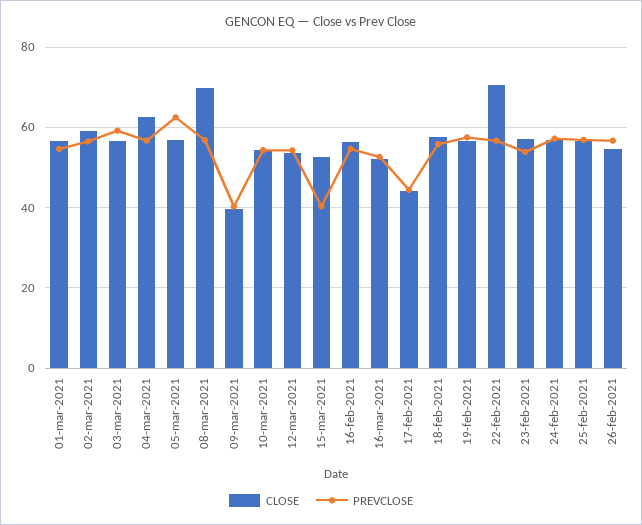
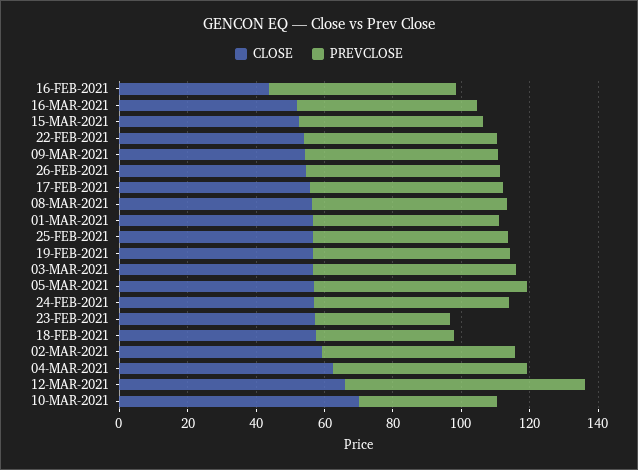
  {
    "CLOSE": {
      "01-mar-2021": 56,
      "02-mar-2021": 60,
      "03-mar-2021": 56,
      "04-mar-2021": 62,
      "05-mar-2021": 56,
-     "08-mar-2021": 70,
+     "08-mar-2021": 55,
-     "09-mar-2021": 40,
+     "09-mar-2021": 55,
-     "10-mar-2021": 54,
+     "10-mar-2021": 70,
-     "12-mar-2021": 54,
+     "12-mar-2021": 65,
      "15-mar-2021": 52,
-     "16-feb-2021": 56,
+     "16-feb-2021": 45,
      "16-mar-2021": 52,
-     "17-feb-2021": 44,
+     "17-feb-2021": 55,
      "18-feb-2021": 58,
      "19-feb-2021": 56,
-     "22-feb-2021": 70,
+     "22-feb-2021": 55,
      "23-feb-2021": 58,
      "24-feb-2021": 56,
      "25-feb-2021": 56,
      "26-feb-2021": 54
    },
    "PREVCLOSE": {
      "01-mar-2021": 54,
      "02-mar-2021": 56,
      "03-mar-2021": 60,
      "04-mar-2021": 56,
      "05-mar-2021": 62,
      "08-mar-2021": 56,
-     "09-mar-2021": 40,
+     "09-mar-2021": 55,
-     "10-mar-2021": 54,
+     "10-mar-2021": 40,
-     "12-mar-2021": 54,
+     "12-mar-2021": 70,
-     "15-mar-2021": 40,
+     "15-mar-2021": 55,
      "16-feb-2021": 54,
      "16-mar-2021": 52,
-     "17-feb-2021": 44,
+     "17-feb-2021": 55,
-     "18-feb-2021": 56,
+     "18-feb-2021": 40,
      "19-feb-2021": 58,
      "22-feb-2021": 56,
-     "23-feb-2021": 54,
+     "23-feb-2021": 40,
      "24-feb-2021": 58,
      "25-feb-2021": 56,
      "26-feb-2021": 56
    }
  }

